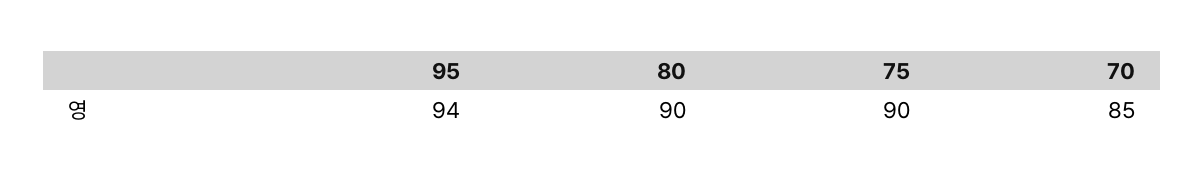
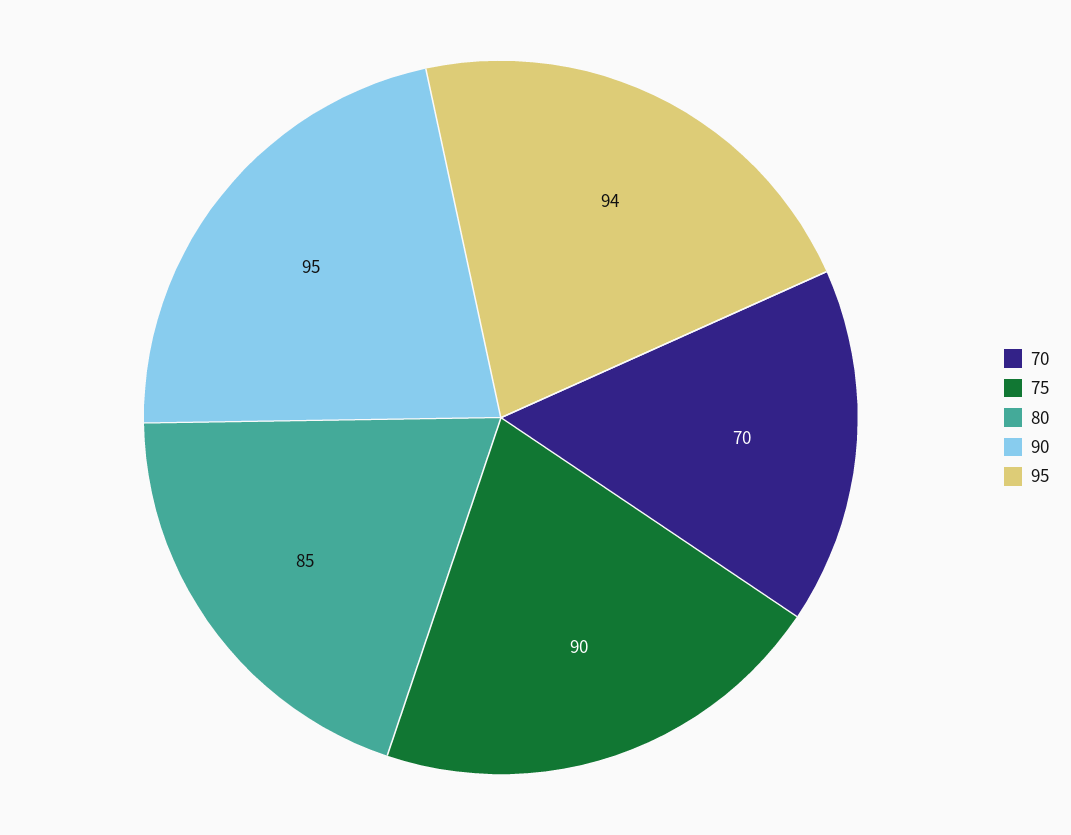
  {
    "95": 94,
-   "80": 90,
+   "80": 85,
    "75": 90,
-   "70": 85
+   "70": 70,
+   "90": 95
  }

